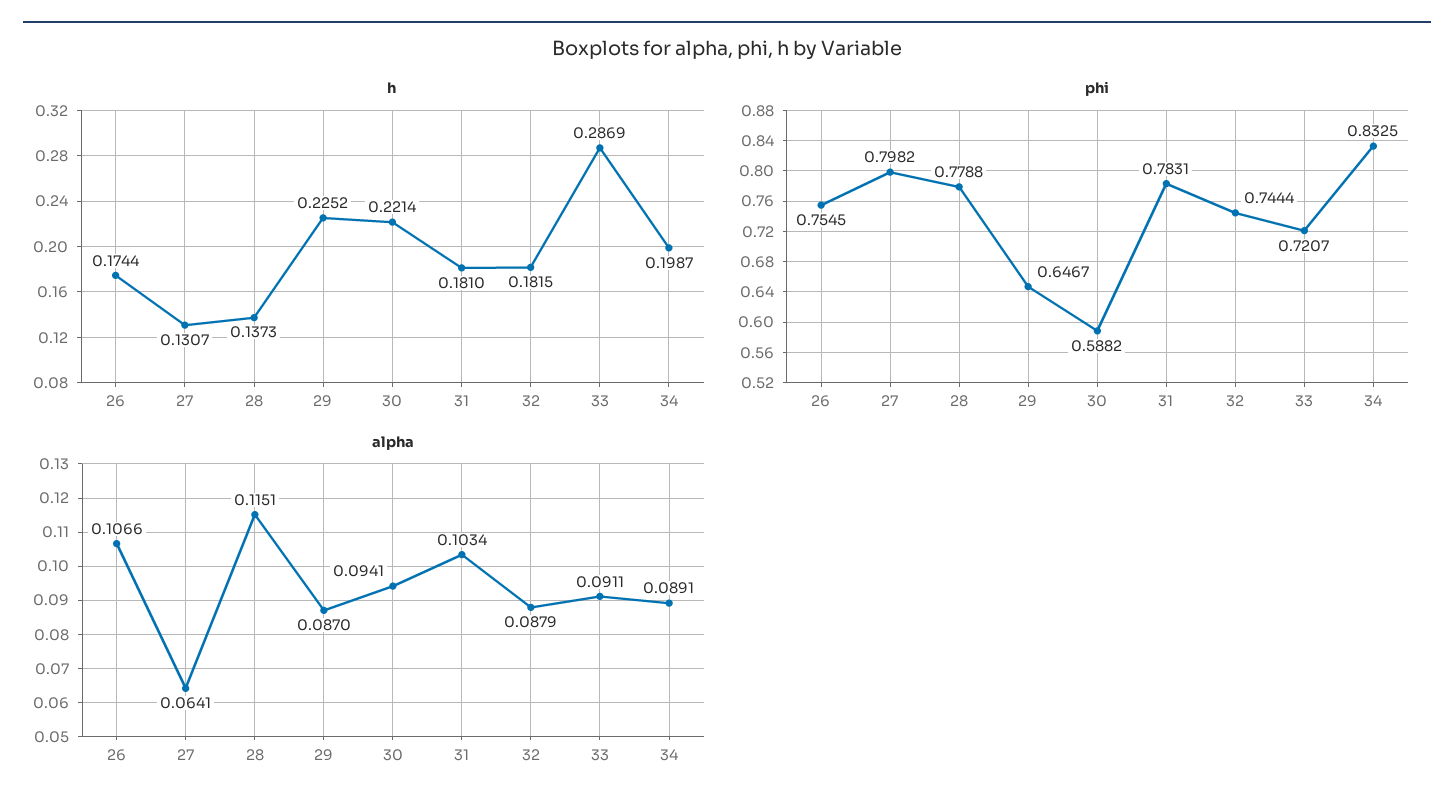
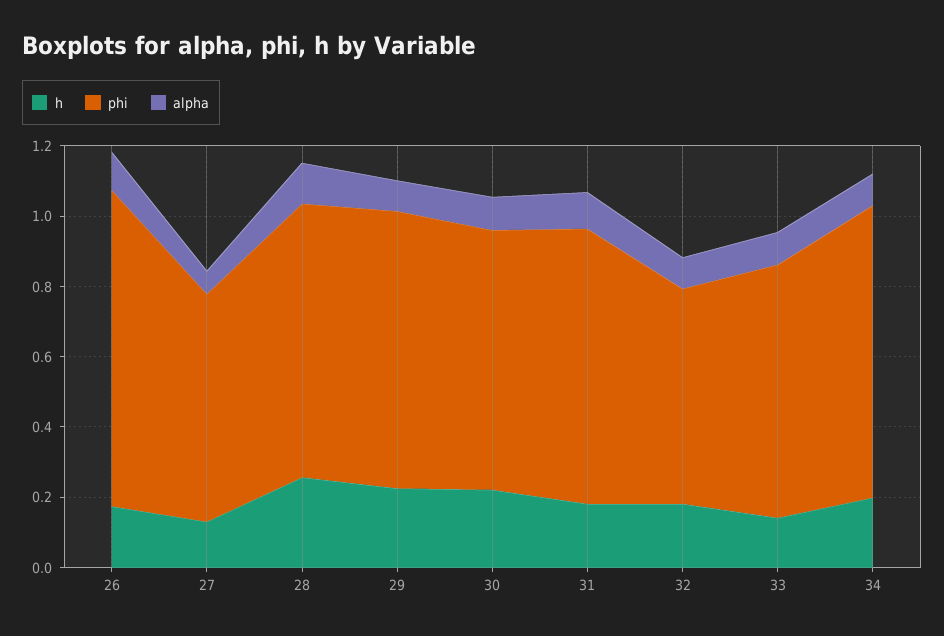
  {
    "h": {
      "26": 0.1744,
      "27": 0.1307,
-     "28": 0.1373,
+     "28": 0.25,
      "29": 0.2252,
      "30": 0.2214,
      "31": 0.181,
      "32": 0.1815,
-     "33": 0.2869,
+     "33": 0.15,
      "34": 0.1987
    },
    "phi": {
-     "26": 0.7545,
+     "26": 0.9,
-     "27": 0.7982,
+     "27": 0.65,
      "28": 0.7788,
-     "29": 0.6467,
+     "29": 0.8,
-     "30": 0.5882,
+     "30": 0.75,
      "31": 0.7831,
-     "32": 0.7444,
+     "32": 0.6,
      "33": 0.7207,
      "34": 0.8325
    },
    "alpha": {
      "26": 0.1066,
      "27": 0.0641,
      "28": 0.1151,
      "29": 0.087,
      "30": 0.0941,
      "31": 0.1034,
      "32": 0.0879,
      "33": 0.0911,
      "34": 0.0891
    }
  }

